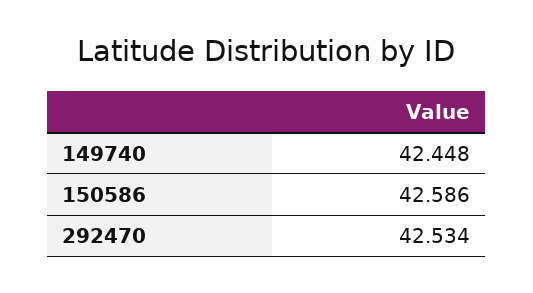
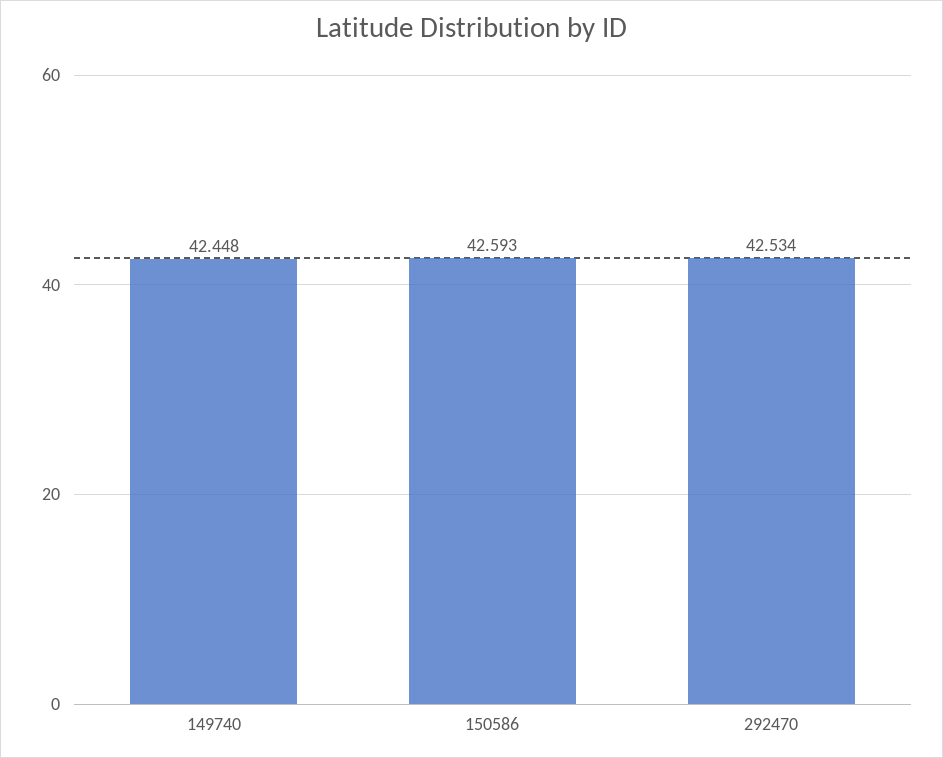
  {
    "149740": 42.448,
-   "150586": 42.586,
+   "150586": 42.593,
    "292470": 42.534
  }

